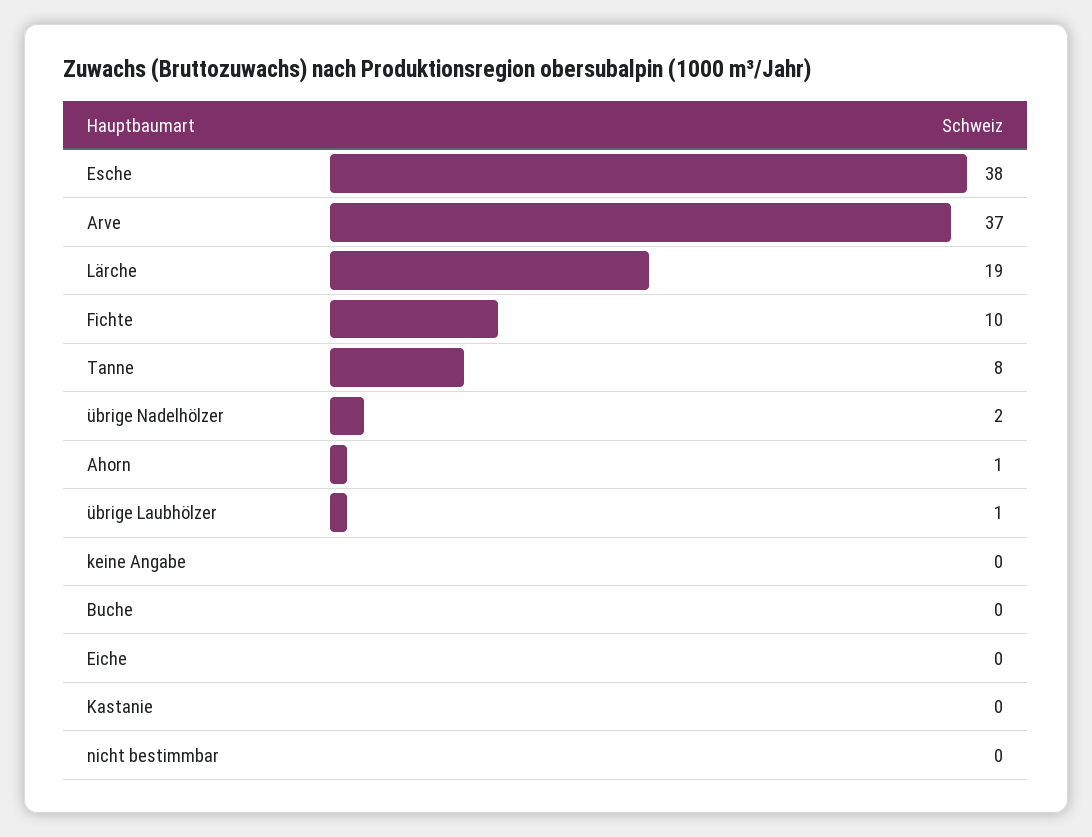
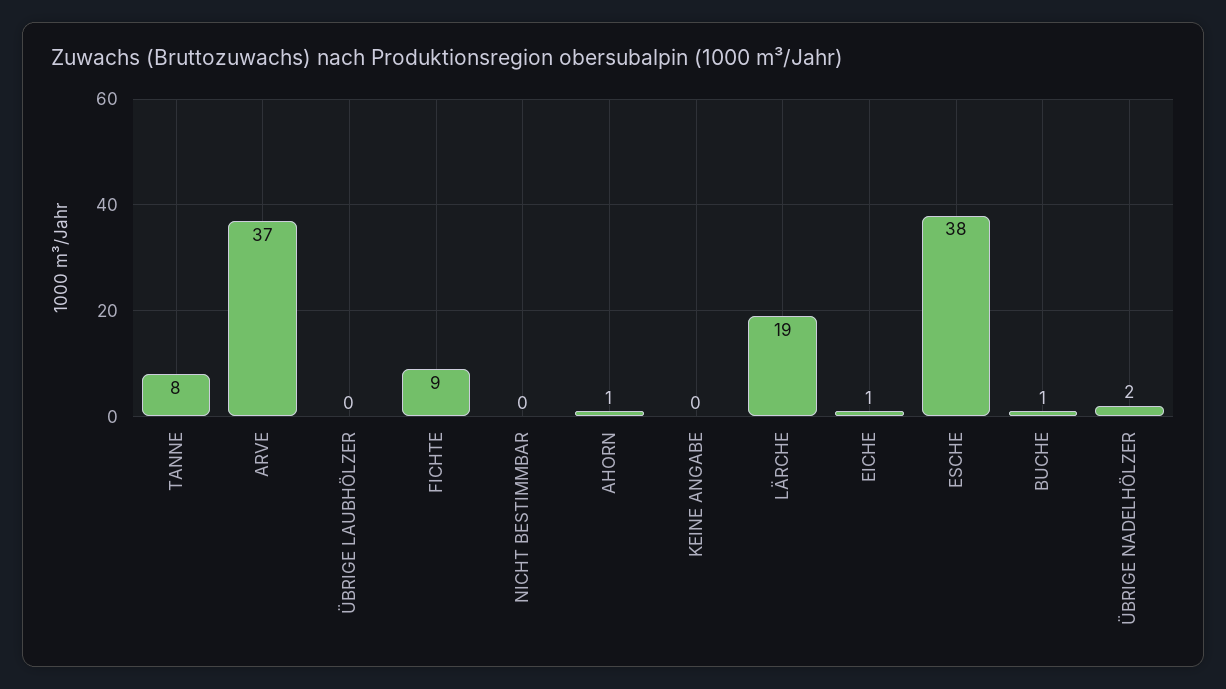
  {
    "Esche": 38,
    "Arve": 37,
    "Lärche": 19,
-   "Fichte": 10,
+   "Fichte": 9,
    "Tanne": 8,
    "übrige Nadelhölzer": 2,
    "Ahorn": 1,
-   "übrige Laubhölzer": 1,
+   "übrige Laubhölzer": 0,
    "keine Angabe": 0,
-   "Buche": 0,
+   "Buche": 1,
-   "Eiche": 0,
+   "Eiche": 1,
-   "Kastanie": 0,
    "nicht bestimmbar": 0
  }

